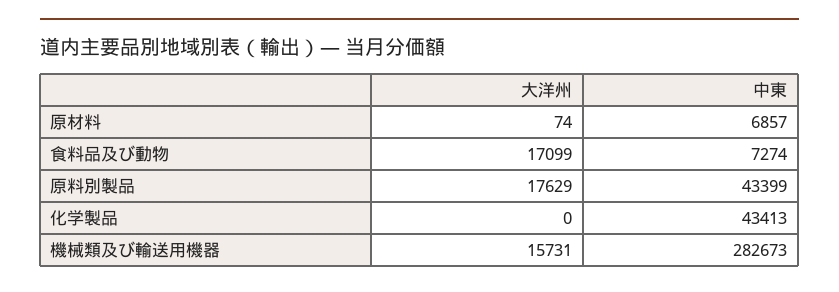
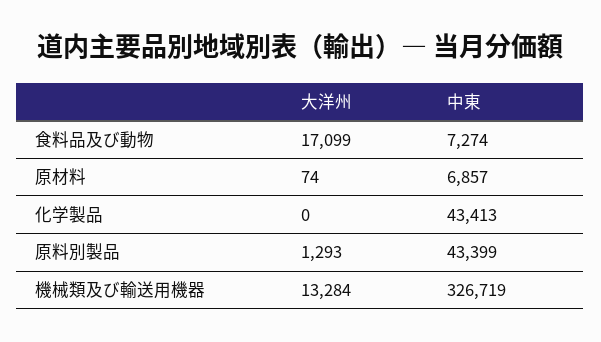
  {
    "大洋州": {
      "原材料": 74,
      "食料品及び動物": 17099,
-     "原料別製品": 17629,
+     "原料別製品": 1293,
      "化学製品": 0,
-     "機械類及び輸送用機器": 15731
+     "機械類及び輸送用機器": 13284
    },
    "中東": {
      "原材料": 6857,
      "食料品及び動物": 7274,
      "原料別製品": 43399,
      "化学製品": 43413,
-     "機械類及び輸送用機器": 282673
+     "機械類及び輸送用機器": 326719
    }
  }

